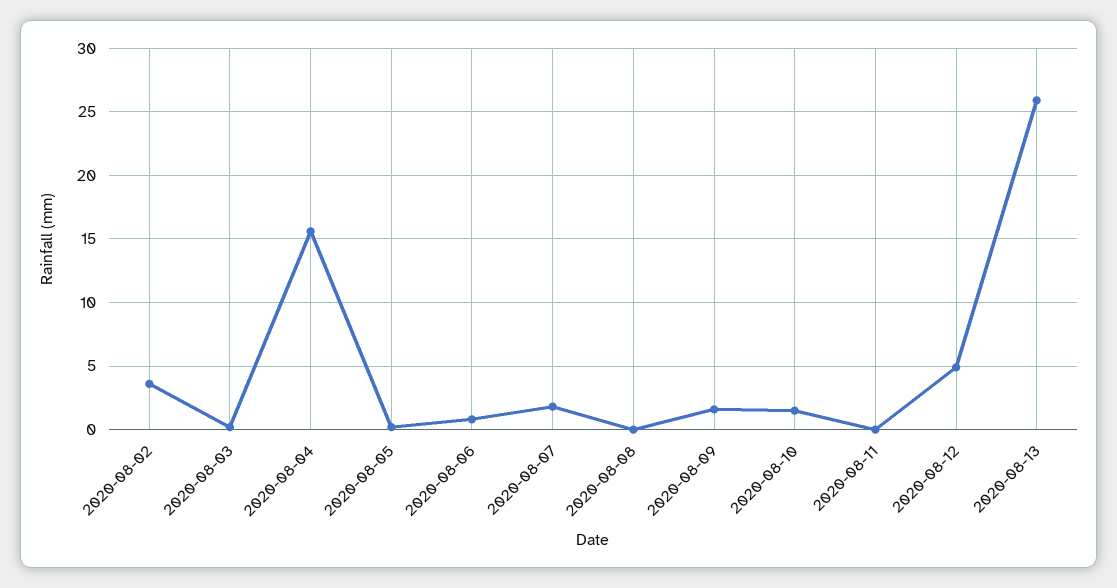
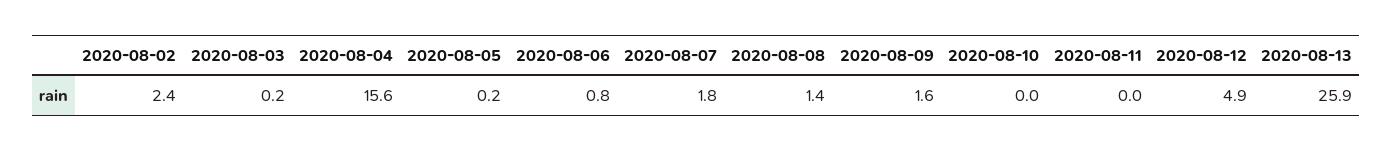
  {
-   "2020-08-02": 3.5,
+   "2020-08-02": 2.4,
    "2020-08-03": 0.2,
    "2020-08-04": 15.6,
    "2020-08-05": 0.2,
    "2020-08-06": 0.8,
    "2020-08-07": 1.8,
-   "2020-08-08": 0,
+   "2020-08-08": 1.4,
    "2020-08-09": 1.6,
-   "2020-08-10": 1.5,
+   "2020-08-10": 0,
    "2020-08-11": 0,
    "2020-08-12": 4.9,
    "2020-08-13": 25.9
  }

